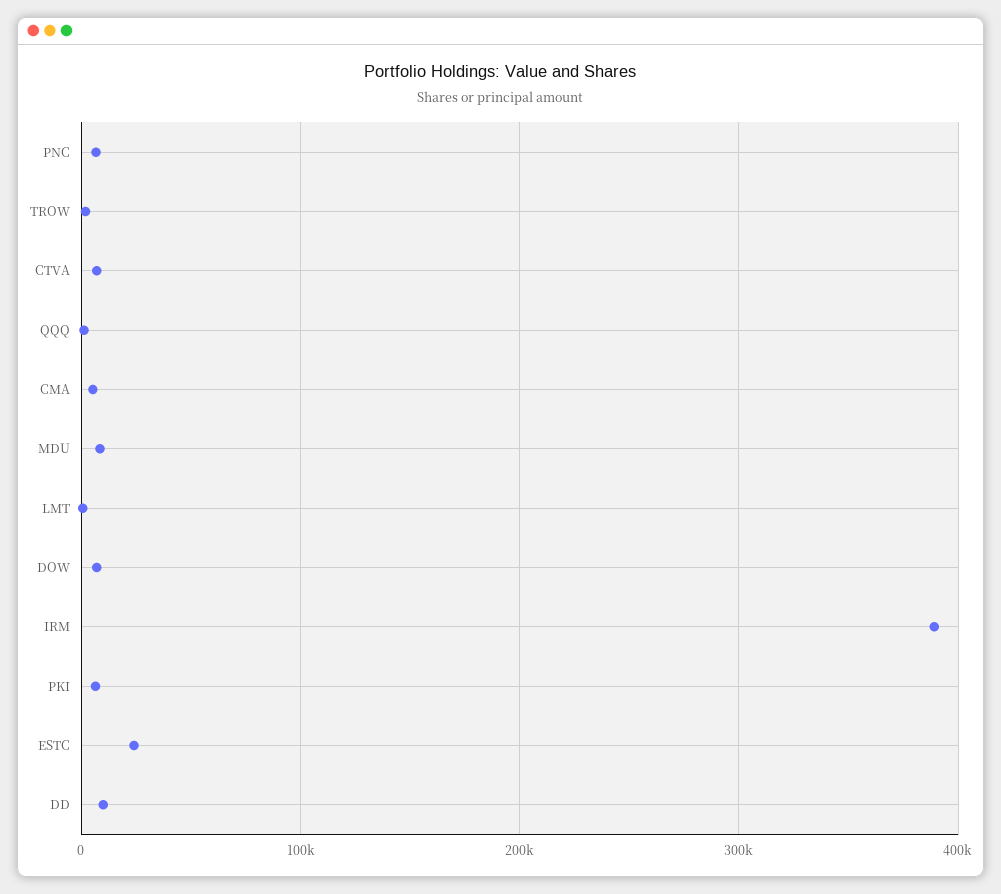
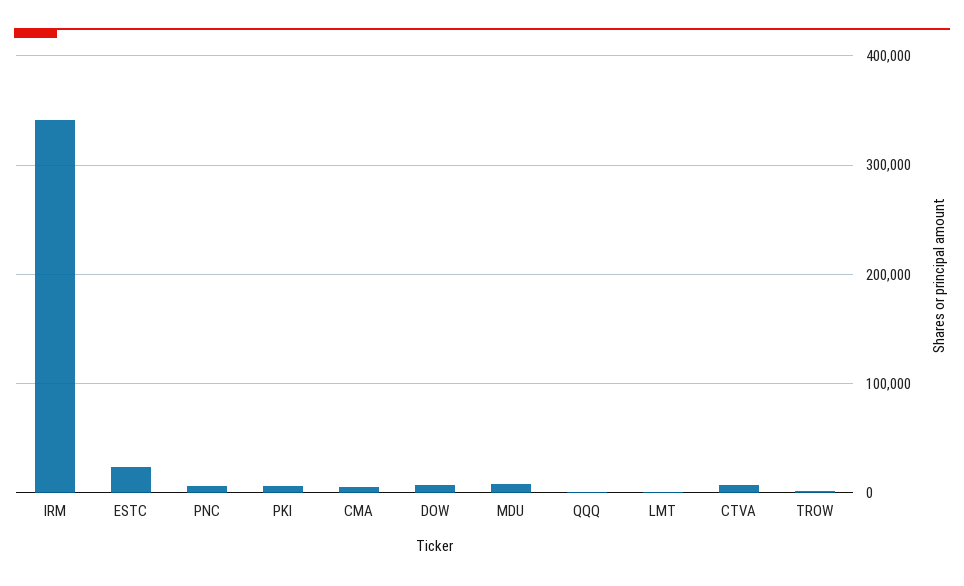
  {
    "PNC": 10000,
    "TROW": 0,
    "CTVA": 10000,
    "QQQ": 0,
    "CMA": 10000,
    "MDU": 10000,
    "LMT": 0,
    "DOW": 10000,
-   "IRM": 390000,
+   "IRM": 340000,
    "PKI": 10000,
-   "ESTC": 20000,
+   "ESTC": 20000
-   "DD": 10000
  }

